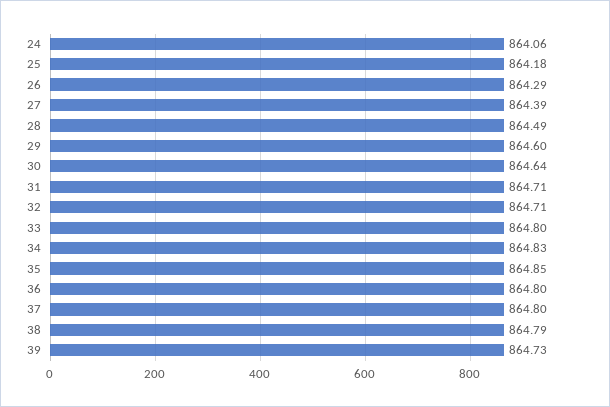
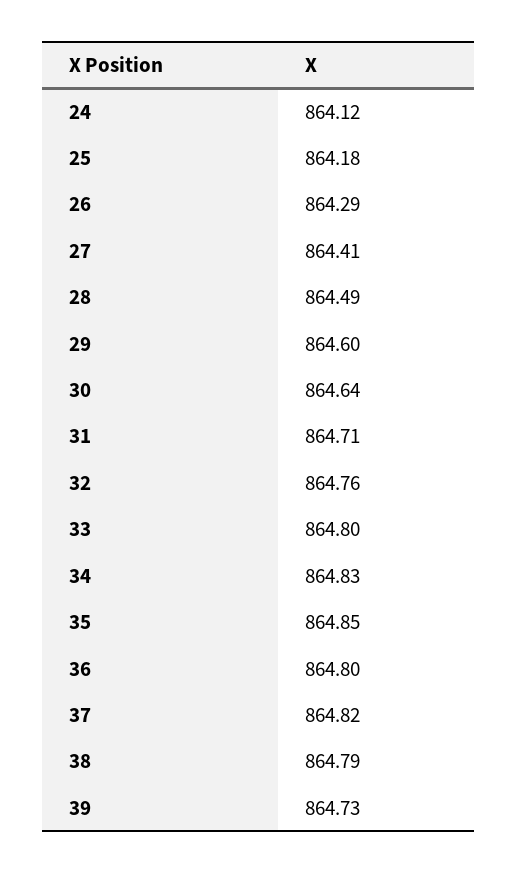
  {
-   "24": 864.06,
+   "24": 864.12,
    "25": 864.18,
    "26": 864.29,
-   "27": 864.39,
+   "27": 864.41,
    "28": 864.49,
    "29": 864.6,
    "30": 864.64,
    "31": 864.71,
-   "32": 864.71,
+   "32": 864.76,
    "33": 864.8,
    "34": 864.83,
    "35": 864.85,
    "36": 864.8,
-   "37": 864.8,
+   "37": 864.82,
    "38": 864.79,
    "39": 864.73
  }

